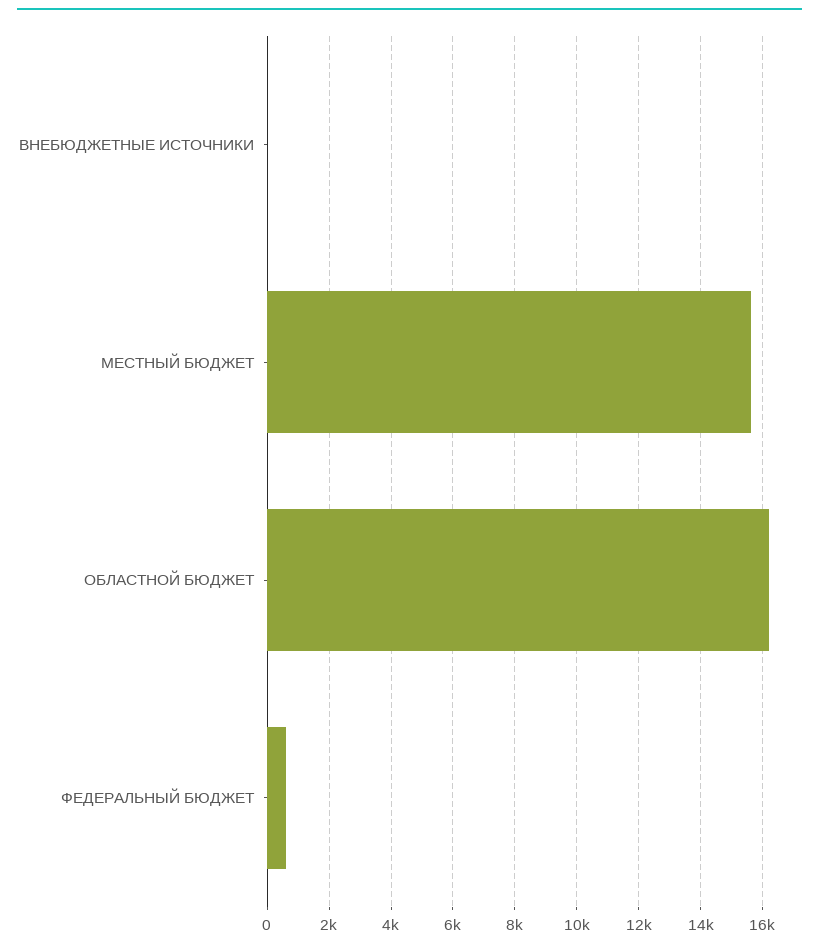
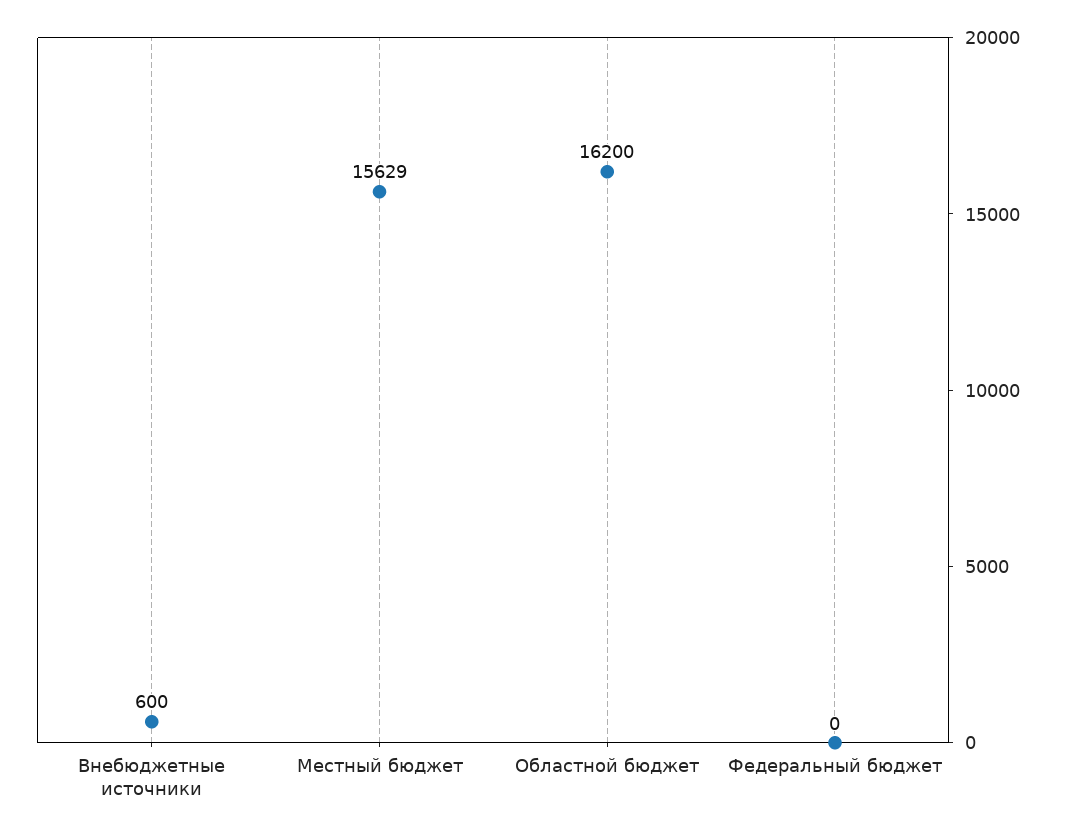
  {
-   "ВНЕБЮДЖЕТНЫЕ ИСТОЧНИКИ": 0,
+   "ВНЕБЮДЖЕТНЫЕ ИСТОЧНИКИ": 600,
    "МЕСТНЫЙ БЮДЖЕТ": 15629,
    "ОБЛАСТНОЙ БЮДЖЕТ": 16200,
-   "ФЕДЕРАЛЬНЫЙ БЮДЖЕТ": 600
+   "ФЕДЕРАЛЬНЫЙ БЮДЖЕТ": 0
  }

